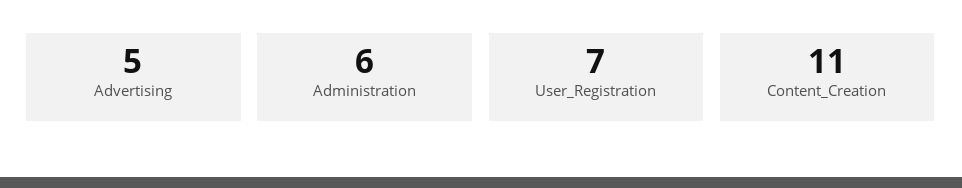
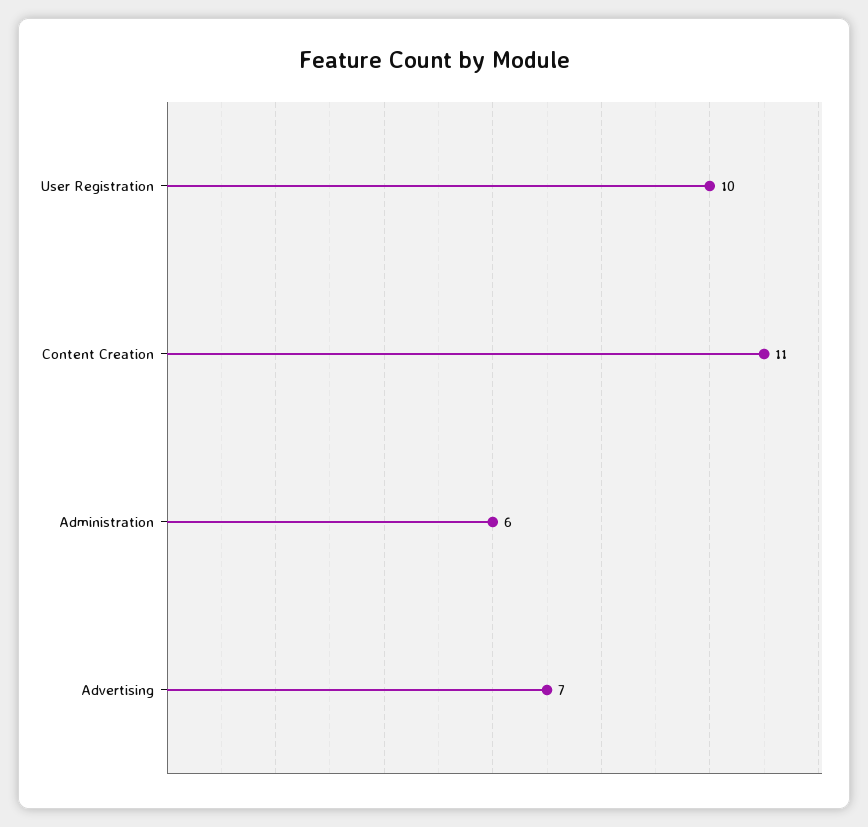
  {
-   "Advertising": 5,
+   "Advertising": 7,
    "Administration": 6,
-   "User_Registration": 7,
+   "User_Registration": 10,
    "Content_Creation": 11
  }

